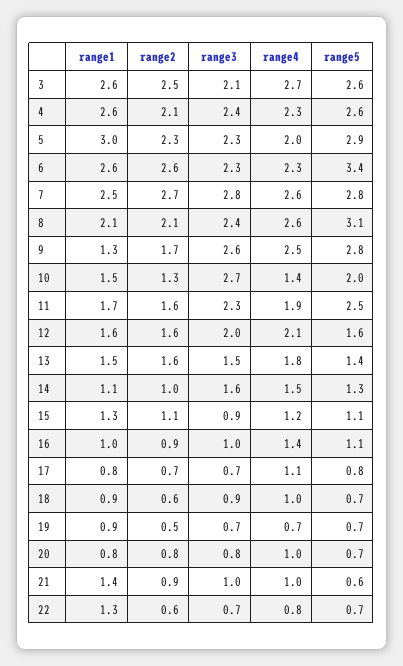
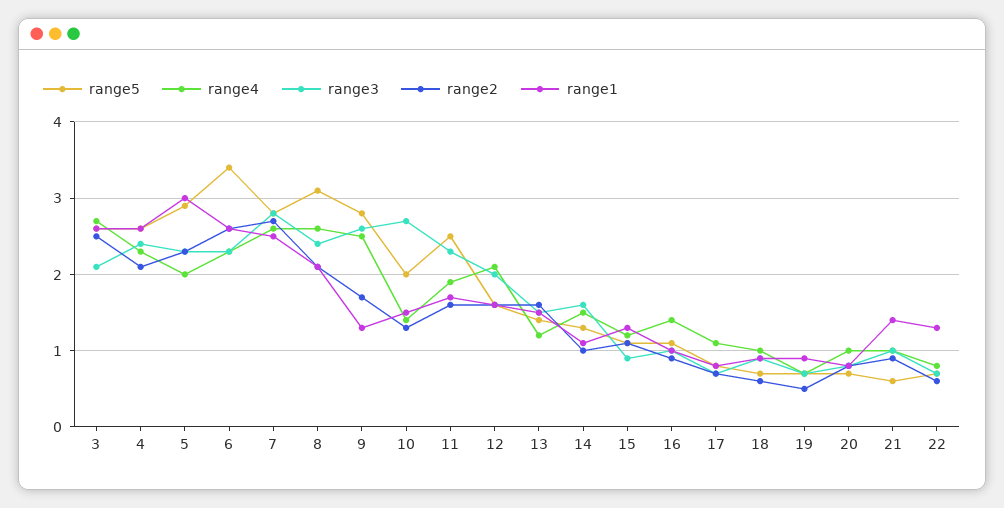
  {
    "range1": {
      "3": 2.6,
      "4": 2.6,
      "5": 3,
      "6": 2.6,
      "7": 2.5,
      "8": 2.1,
      "9": 1.3,
      "10": 1.5,
      "11": 1.7,
      "12": 1.6,
      "13": 1.5,
      "14": 1.1,
      "15": 1.3,
      "16": 1,
      "17": 0.8,
      "18": 0.9,
      "19": 0.9,
      "20": 0.8,
      "21": 1.4,
      "22": 1.3
    },
    "range2": {
      "3": 2.5,
      "4": 2.1,
      "5": 2.3,
      "6": 2.6,
      "7": 2.7,
      "8": 2.1,
      "9": 1.7,
      "10": 1.3,
      "11": 1.6,
      "12": 1.6,
      "13": 1.6,
      "14": 1,
      "15": 1.1,
      "16": 0.9,
      "17": 0.7,
      "18": 0.6,
      "19": 0.5,
      "20": 0.8,
      "21": 0.9,
      "22": 0.6
    },
    "range3": {
      "3": 2.1,
      "4": 2.4,
      "5": 2.3,
      "6": 2.3,
      "7": 2.8,
      "8": 2.4,
      "9": 2.6,
      "10": 2.7,
      "11": 2.3,
      "12": 2,
      "13": 1.5,
      "14": 1.6,
      "15": 0.9,
      "16": 1,
      "17": 0.7,
      "18": 0.9,
      "19": 0.7,
      "20": 0.8,
      "21": 1,
      "22": 0.7
    },
    "range4": {
      "3": 2.7,
      "4": 2.3,
      "5": 2,
      "6": 2.3,
      "7": 2.6,
      "8": 2.6,
      "9": 2.5,
      "10": 1.4,
      "11": 1.9,
      "12": 2.1,
-     "13": 1.8,
+     "13": 1.2,
      "14": 1.5,
      "15": 1.2,
      "16": 1.4,
      "17": 1.1,
      "18": 1,
      "19": 0.7,
      "20": 1,
      "21": 1,
      "22": 0.8
    },
    "range5": {
      "3": 2.6,
      "4": 2.6,
      "5": 2.9,
      "6": 3.4,
      "7": 2.8,
      "8": 3.1,
      "9": 2.8,
      "10": 2,
      "11": 2.5,
      "12": 1.6,
      "13": 1.4,
      "14": 1.3,
      "15": 1.1,
      "16": 1.1,
      "17": 0.8,
      "18": 0.7,
      "19": 0.7,
      "20": 0.7,
      "21": 0.6,
      "22": 0.7
    }
  }

